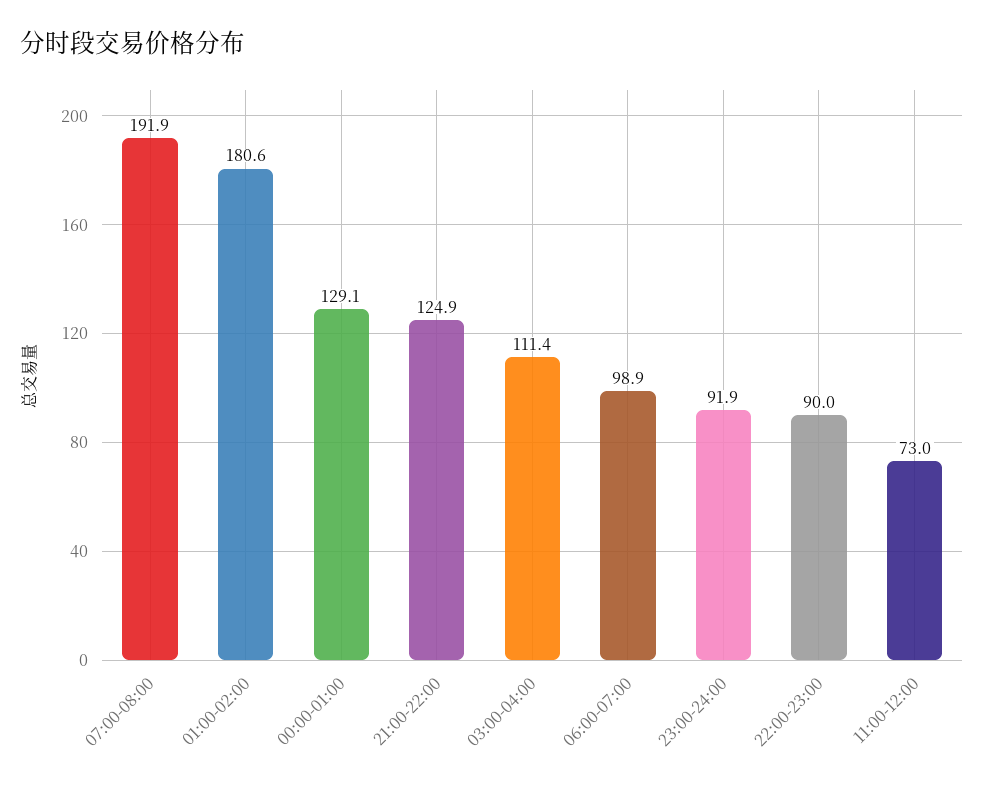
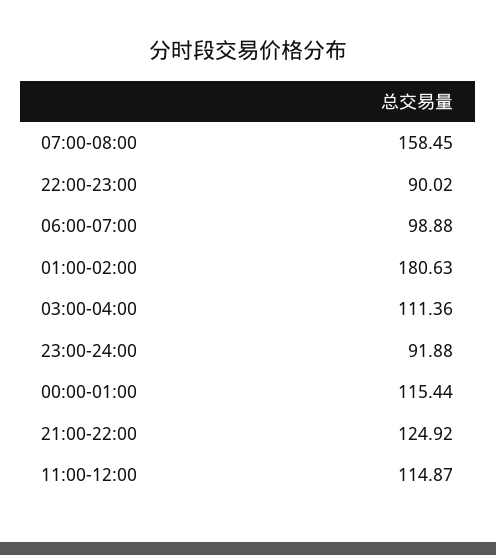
  {
-   "07:00-08:00": 191.9,
+   "07:00-08:00": 158.45,
    "01:00-02:00": 180.63,
-   "00:00-01:00": 129.1,
+   "00:00-01:00": 115.44,
    "21:00-22:00": 124.92,
    "03:00-04:00": 111.36,
    "06:00-07:00": 98.88,
    "23:00-24:00": 91.88,
    "22:00-23:00": 90.02,
-   "11:00-12:00": 73
+   "11:00-12:00": 114.87
  }

